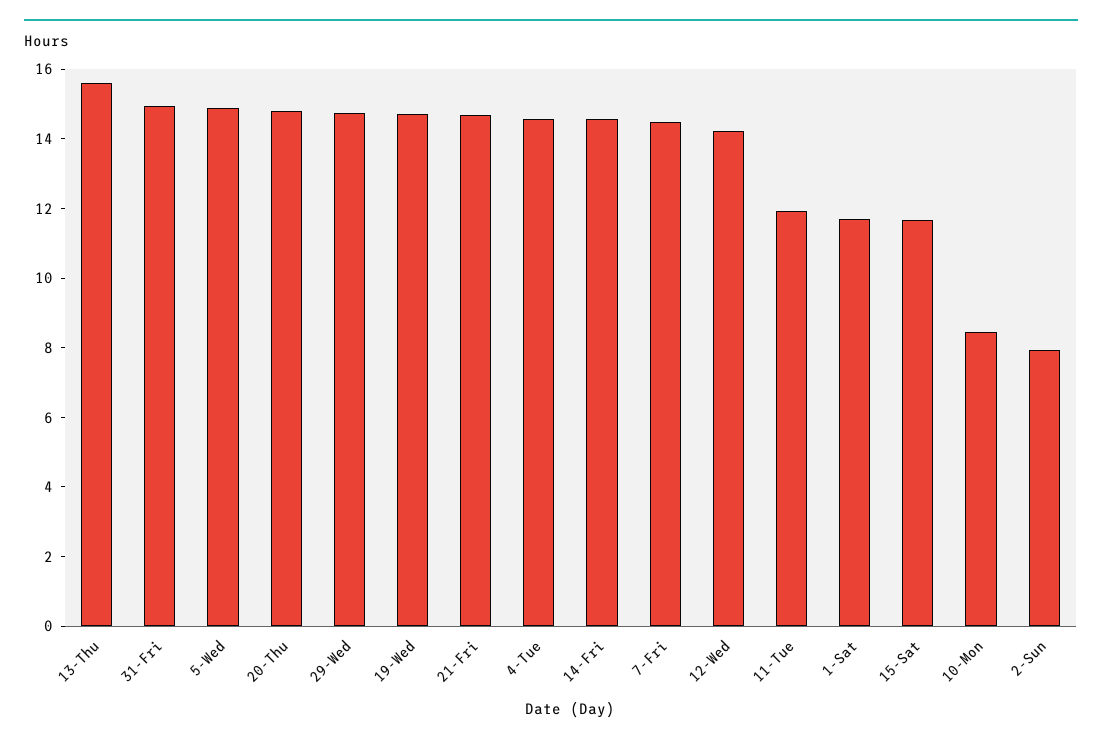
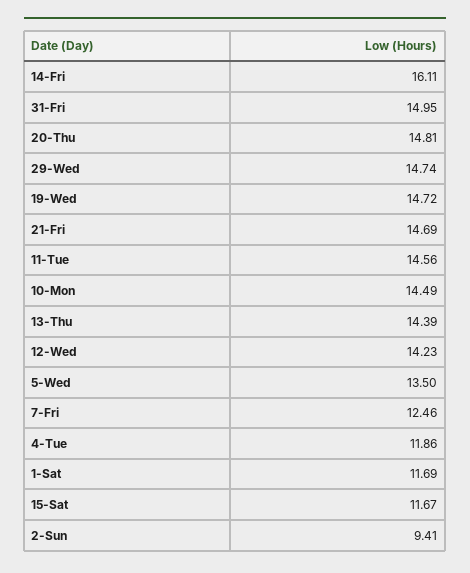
  {
-   "13-Thu": 15.5,
+   "13-Thu": 14.39,
    "31-Fri": 14.95,
-   "5-Wed": 15,
+   "5-Wed": 13.5,
    "20-Thu": 14.81,
    "29-Wed": 14.74,
    "19-Wed": 14.72,
    "21-Fri": 14.69,
-   "4-Tue": 14.5,
+   "4-Tue": 11.86,
-   "14-Fri": 14.5,
+   "14-Fri": 16.11,
-   "7-Fri": 14.5,
+   "7-Fri": 12.46,
    "12-Wed": 14.23,
-   "11-Tue": 12,
+   "11-Tue": 14.56,
    "1-Sat": 11.69,
    "15-Sat": 11.67,
-   "10-Mon": 8.5,
+   "10-Mon": 14.49,
-   "2-Sun": 8
+   "2-Sun": 9.41
  }

